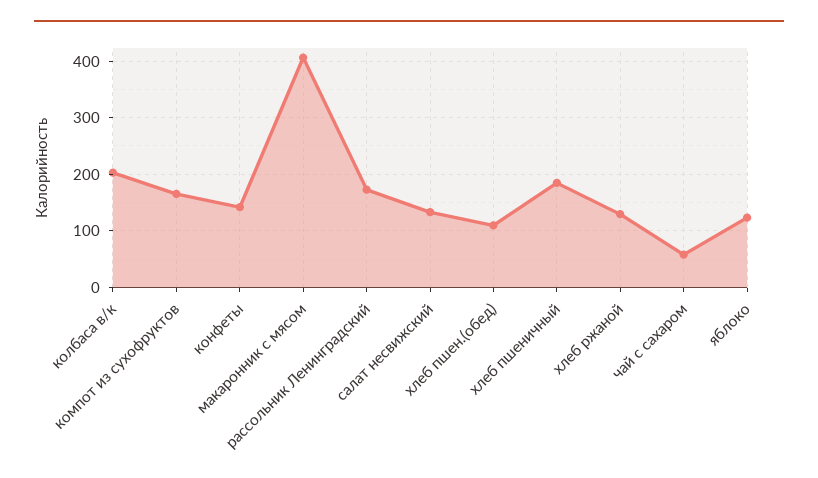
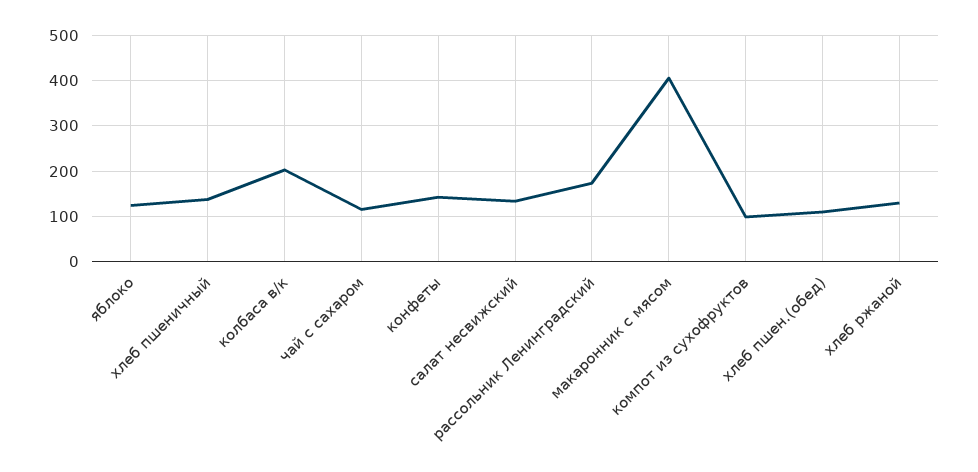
  {
    "колбаса в/к": 200,
-   "компот из сухофруктов": 160,
+   "компот из сухофруктов": 100,
    "конфеты": 140,
    "макаронник с мясом": 400,
    "рассольник Ленинградский": 180,
    "салат несвижский": 140,
    "хлеб пшен.(обед)": 100,
-   "хлеб пшеничный": 180,
+   "хлеб пшеничный": 140,
    "хлеб ржаной": 120,
-   "чай с сахаром": 60,
+   "чай с сахаром": 120,
    "яблоко": 120
  }

